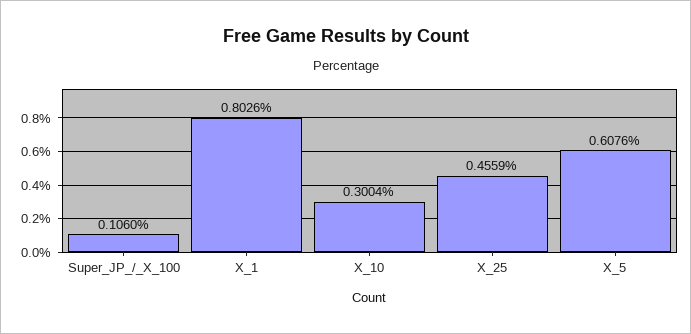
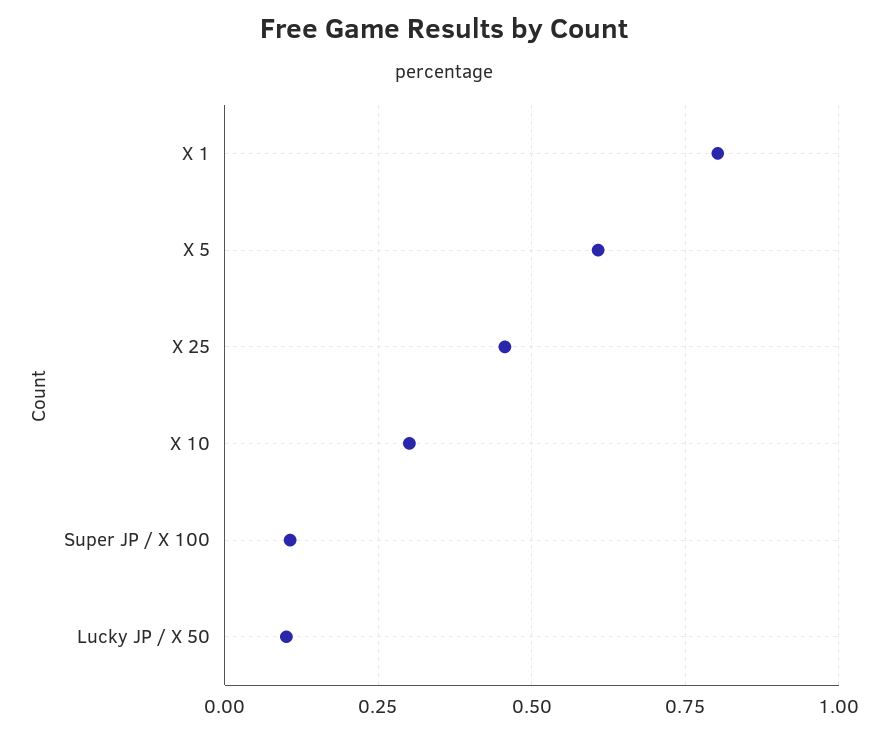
  {
    "Super_JP_/_X_100": 0.106,
    "X_1": 0.8026,
    "X_10": 0.3004,
    "X_25": 0.4559,
-   "X_5": 0.6076
+   "X_5": 0.6076,
+   "Lucky JP / X 50": 0.1
  }

